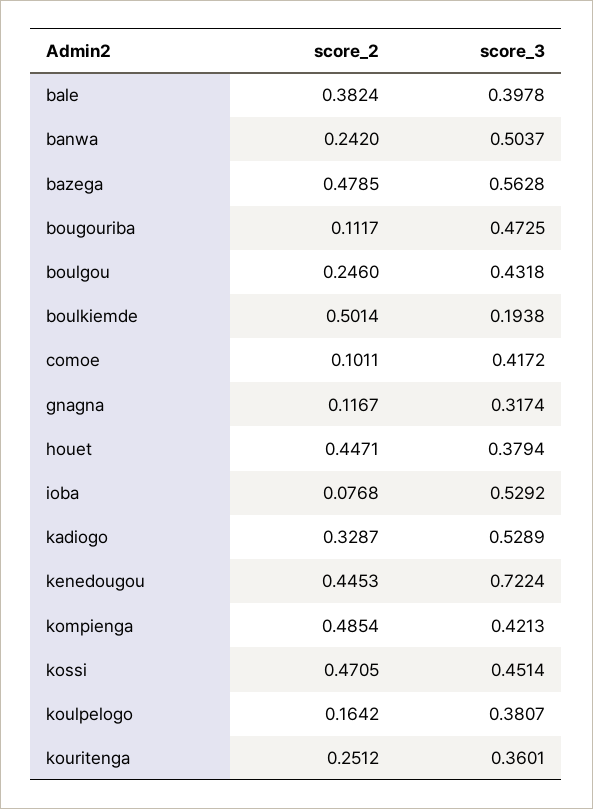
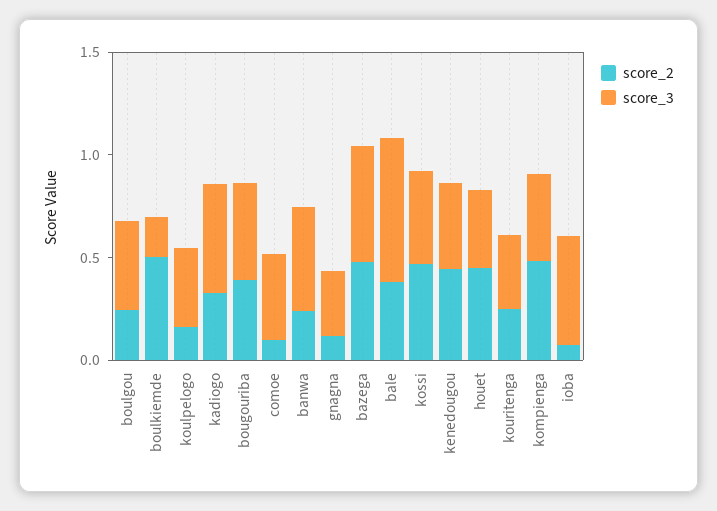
  {
    "score_2": {
      "bale": 0.3824,
      "banwa": 0.242,
      "bazega": 0.4785,
-     "bougouriba": 0.1117,
+     "bougouriba": 0.4,
      "boulgou": 0.246,
      "boulkiemde": 0.5014,
      "comoe": 0.1011,
      "gnagna": 0.1167,
      "houet": 0.4471,
      "ioba": 0.0768,
      "kadiogo": 0.3287,
      "kenedougou": 0.4453,
      "kompienga": 0.4854,
      "kossi": 0.4705,
      "koulpelogo": 0.1642,
      "kouritenga": 0.2512
    },
    "score_3": {
-     "bale": 0.3978,
+     "bale": 0.7,
      "banwa": 0.5037,
      "bazega": 0.5628,
      "bougouriba": 0.4725,
      "boulgou": 0.4318,
      "boulkiemde": 0.1938,
      "comoe": 0.4172,
      "gnagna": 0.3174,
      "houet": 0.3794,
      "ioba": 0.5292,
      "kadiogo": 0.5289,
-     "kenedougou": 0.7224,
+     "kenedougou": 0.4,
      "kompienga": 0.4213,
      "kossi": 0.4514,
      "koulpelogo": 0.3807,
      "kouritenga": 0.3601
    }
  }

